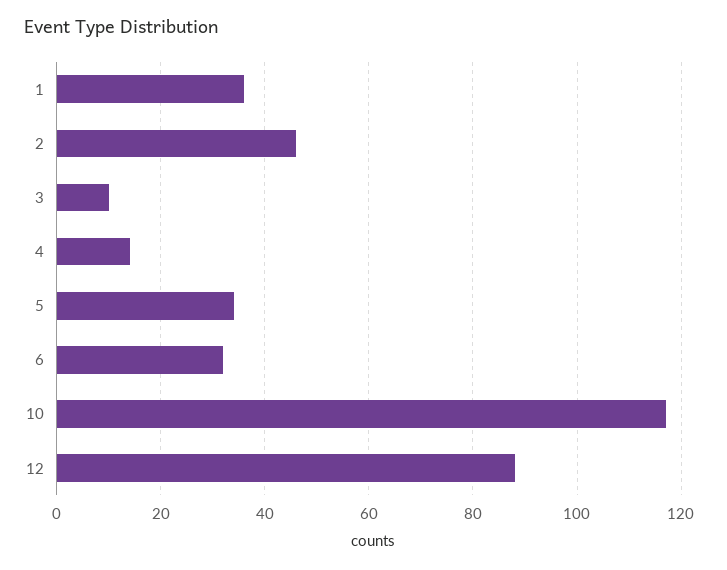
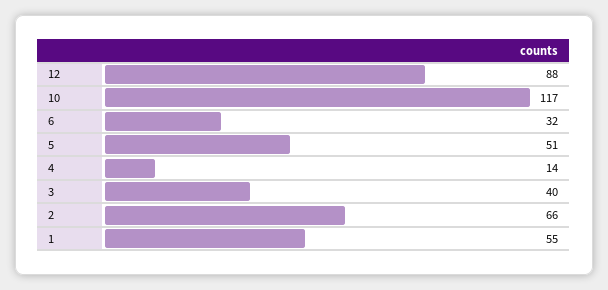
  {
-   "1": 35,
+   "1": 55,
-   "2": 45,
+   "2": 66,
-   "3": 10,
+   "3": 40,
    "4": 14,
-   "5": 35,
+   "5": 51,
    "6": 32,
    "10": 117,
    "12": 88
  }

